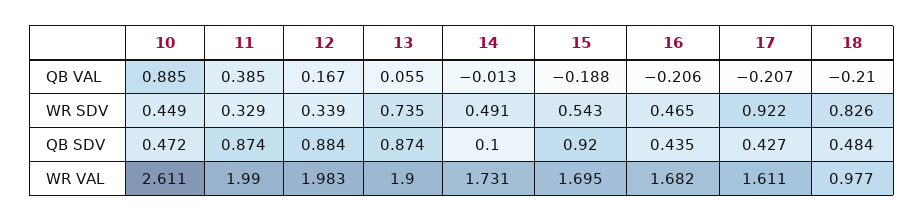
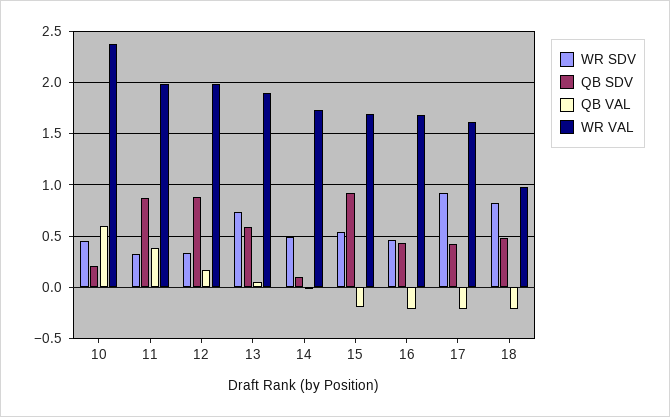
  {
    "QB VAL": {
-     "10": 0.885,
+     "10": 0.6,
      "11": 0.385,
      "12": 0.167,
      "13": 0.055,
      "14": -0.013,
      "15": -0.188,
      "16": -0.206,
      "17": -0.207,
      "18": -0.21
    },
    "WR SDV": {
      "10": 0.449,
      "11": 0.329,
      "12": 0.339,
      "13": 0.735,
      "14": 0.491,
      "15": 0.543,
      "16": 0.465,
      "17": 0.922,
      "18": 0.826
    },
    "QB SDV": {
-     "10": 0.472,
+     "10": 0.2,
      "11": 0.874,
      "12": 0.884,
-     "13": 0.874,
+     "13": 0.6,
      "14": 0.1,
      "15": 0.92,
      "16": 0.435,
      "17": 0.427,
      "18": 0.484
    },
    "WR VAL": {
-     "10": 2.611,
+     "10": 2.4,
      "11": 1.99,
      "12": 1.983,
      "13": 1.9,
      "14": 1.731,
      "15": 1.695,
      "16": 1.682,
      "17": 1.611,
      "18": 0.977
    }
  }

